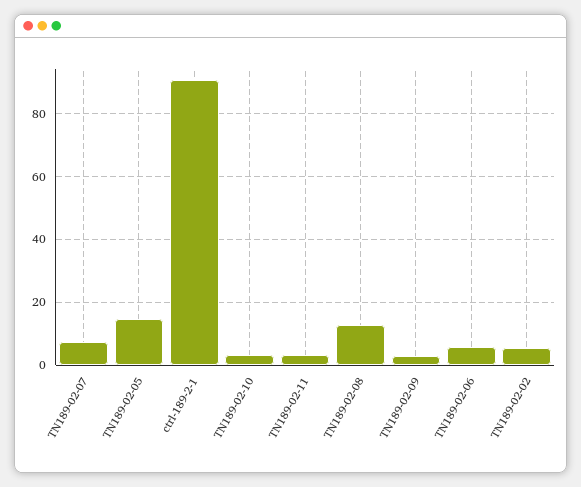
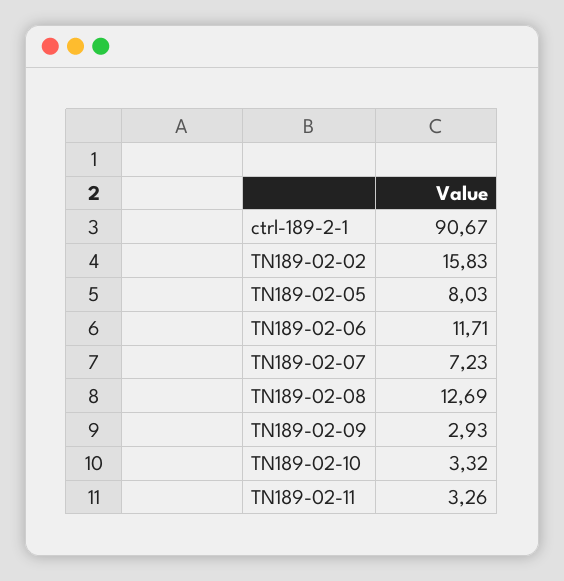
  {
    "TN189-02-07": 7.23,
-   "TN189-02-05": 14,
+   "TN189-02-05": 8.03,
    "ctrl-189-2-1": 90.67,
    "TN189-02-10": 3.32,
    "TN189-02-11": 3.26,
    "TN189-02-08": 12.69,
    "TN189-02-09": 2.93,
-   "TN189-02-06": 6,
+   "TN189-02-06": 11.71,
-   "TN189-02-02": 6
+   "TN189-02-02": 15.83
  }

